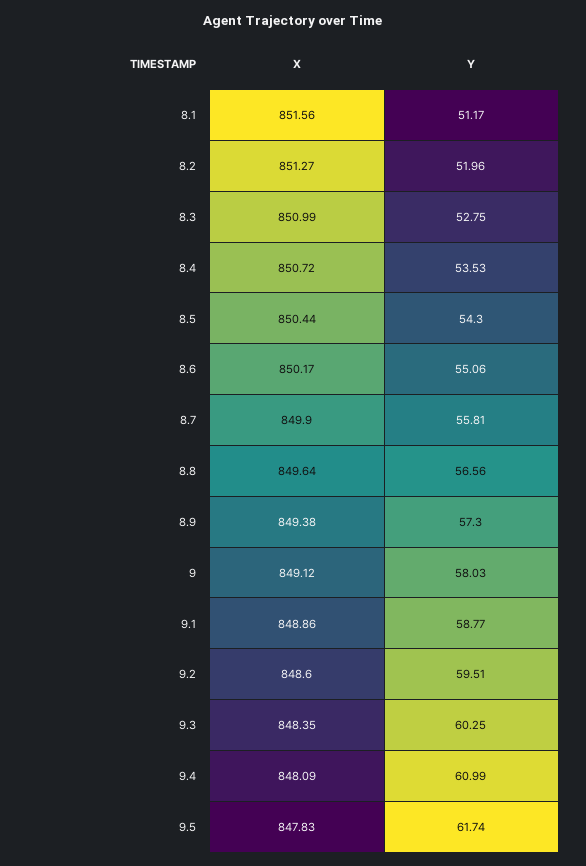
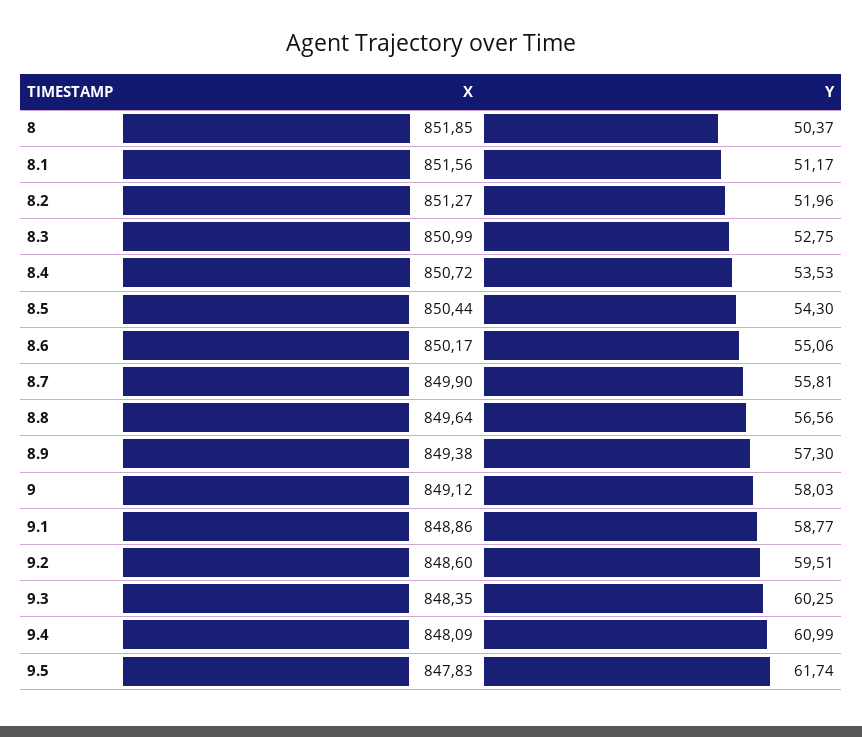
  {
    "X": {
      "8.1": 851.56,
      "8.2": 851.27,
      "8.3": 850.99,
      "8.4": 850.72,
      "8.5": 850.44,
      "8.6": 850.17,
      "8.7": 849.9,
      "8.8": 849.64,
      "8.9": 849.38,
      "9": 849.12,
      "9.1": 848.86,
      "9.2": 848.6,
      "9.3": 848.35,
      "9.4": 848.09,
-     "9.5": 847.83
+     "9.5": 847.83,
+     "8": 851.85
    },
    "Y": {
      "8.1": 51.17,
      "8.2": 51.96,
      "8.3": 52.75,
      "8.4": 53.53,
      "8.5": 54.3,
      "8.6": 55.06,
      "8.7": 55.81,
      "8.8": 56.56,
      "8.9": 57.3,
      "9": 58.03,
      "9.1": 58.77,
      "9.2": 59.51,
      "9.3": 60.25,
      "9.4": 60.99,
-     "9.5": 61.74
+     "9.5": 61.74,
+     "8": 50.37
    }
  }

